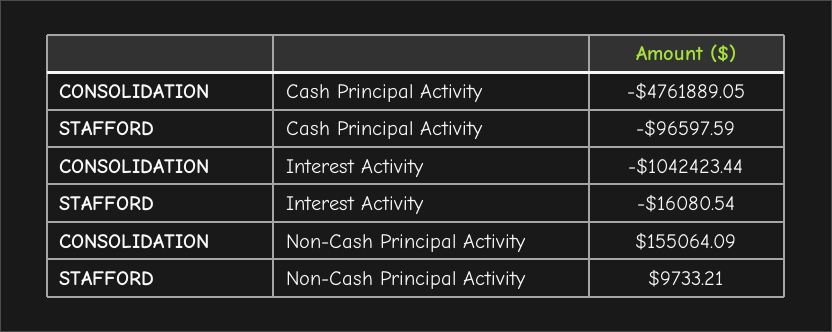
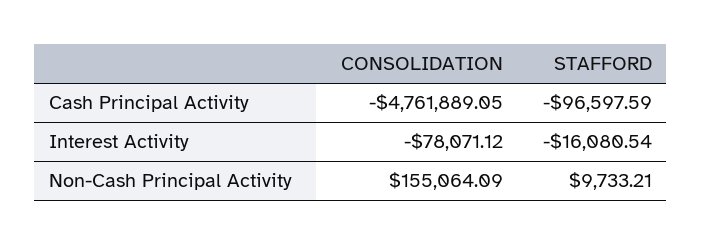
  {
    "CONSOLIDATION": {
      "Cash Principal Activity": -4761889.05,
-     "Interest Activity": -1042423.44,
+     "Interest Activity": -78071.12,
      "Non-Cash Principal Activity": 155064.09
    },
    "STAFFORD": {
      "Cash Principal Activity": -96597.59,
      "Interest Activity": -16080.54,
      "Non-Cash Principal Activity": 9733.21
    }
  }

